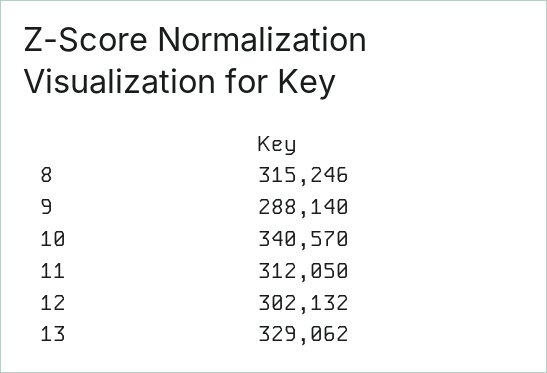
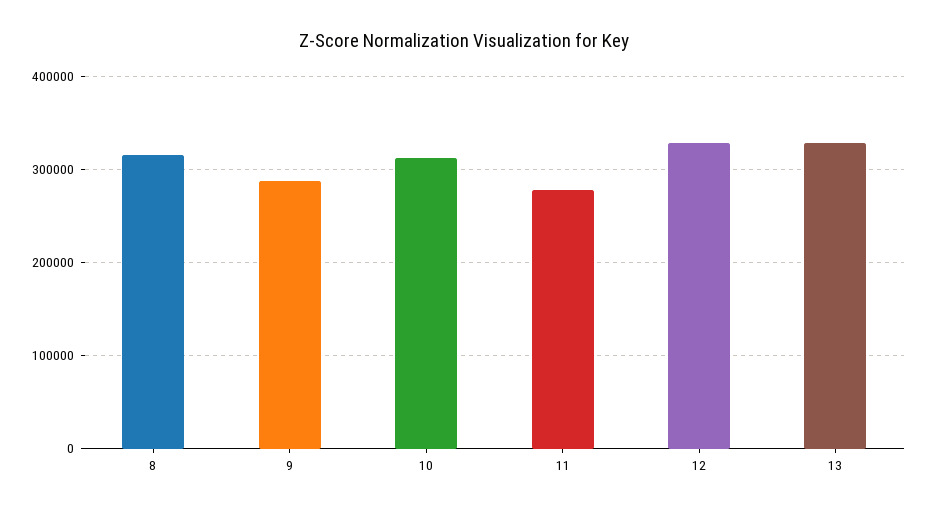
  {
    "8": 315246,
    "9": 288140,
-   "10": 340570,
+   "10": 310000,
-   "11": 312050,
+   "11": 280000,
-   "12": 302132,
+   "12": 330000,
    "13": 329062
  }

